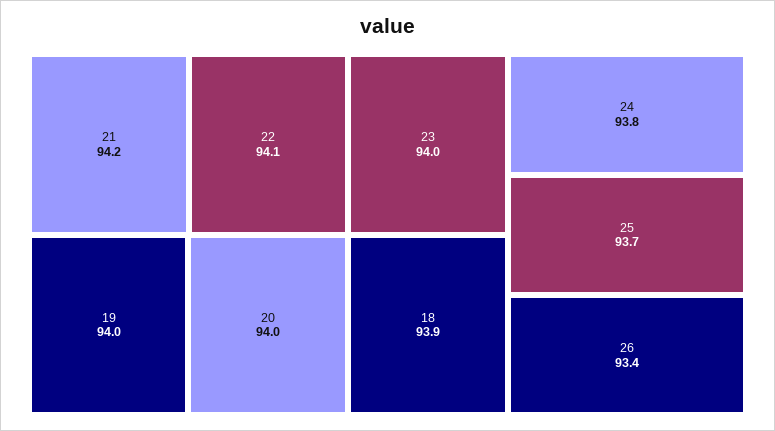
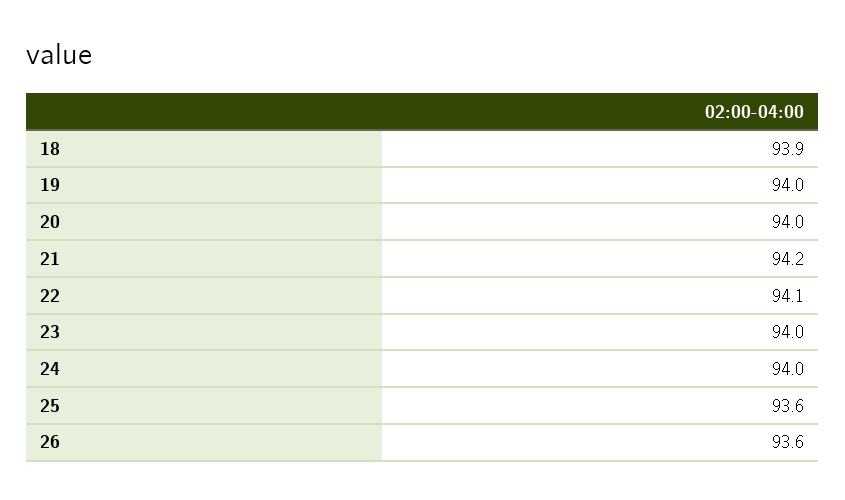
  {
    "21": 94.2,
    "22": 94.1,
    "19": 94,
    "20": 94,
    "23": 94,
    "18": 93.9,
-   "24": 93.8,
+   "24": 94,
-   "25": 93.7,
+   "25": 93.6,
-   "26": 93.4
+   "26": 93.6
  }

